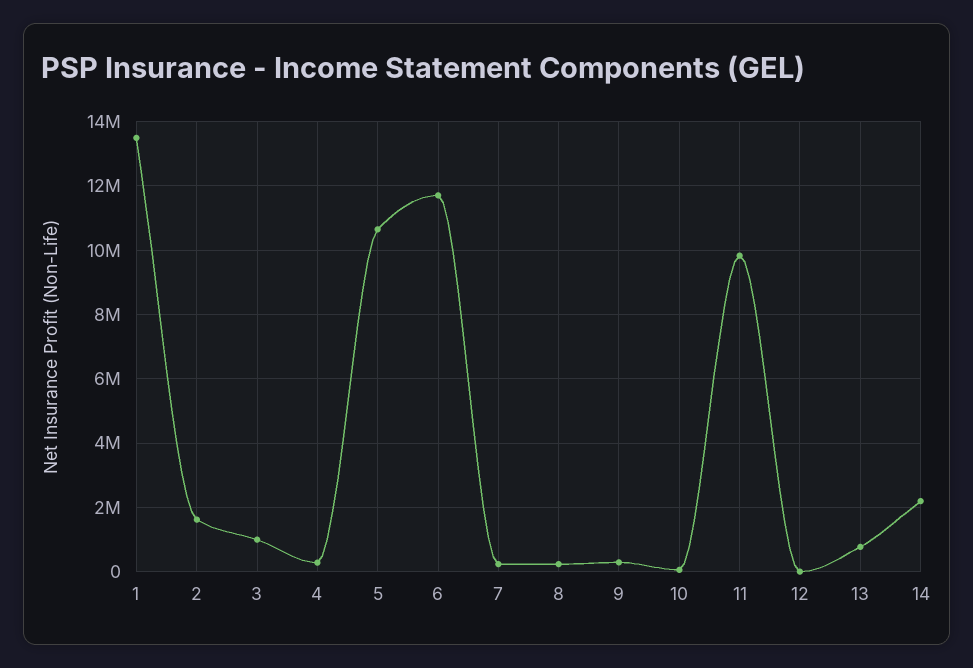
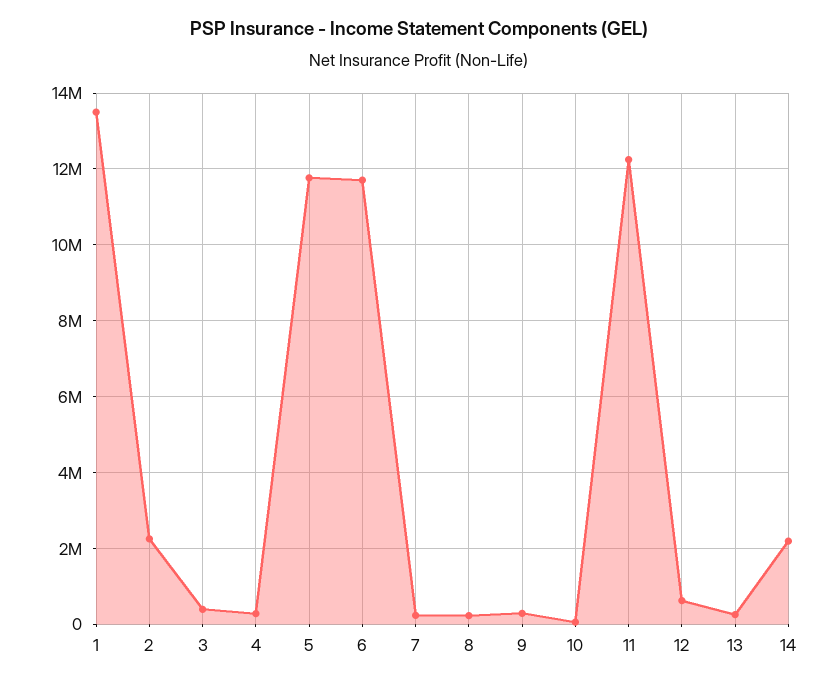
  {
    "1": 13400000,
-   "2": 1600000,
+   "2": 2200000,
-   "3": 1000000,
+   "3": 400000,
    "4": 200000,
-   "5": 10600000,
+   "5": 11800000,
    "6": 11800000,
    "7": 200000,
    "8": 200000,
    "9": 200000,
    "10": 0,
-   "11": 9800000,
+   "11": 12200000,
-   "12": 0,
+   "12": 600000,
-   "13": 800000,
+   "13": 200000,
    "14": 2200000
  }

